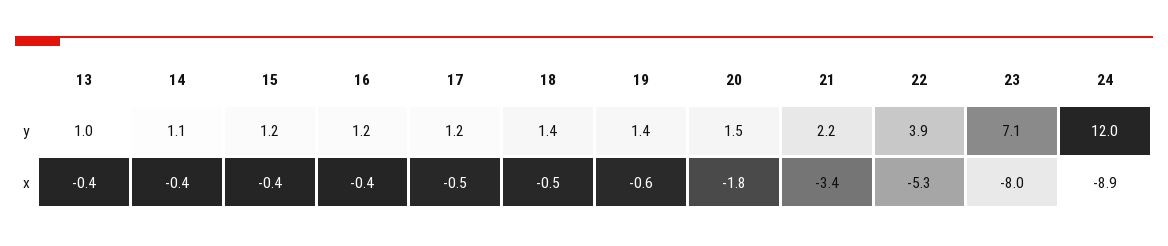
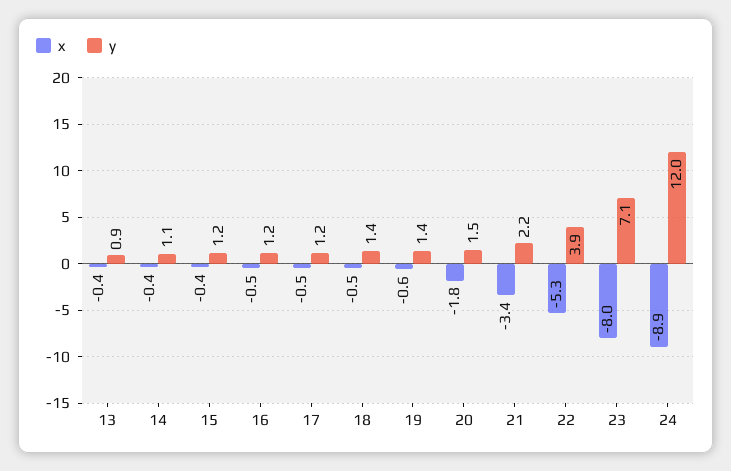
  {
    "y": {
-     "13": 1,
+     "13": 0.9,
      "14": 1.1,
      "15": 1.2,
      "16": 1.2,
      "17": 1.2,
      "18": 1.4,
      "19": 1.4,
      "20": 1.5,
      "21": 2.2,
      "22": 3.9,
      "23": 7.1,
      "24": 12
    },
    "x": {
      "13": -0.4,
      "14": -0.4,
      "15": -0.4,
-     "16": -0.4,
+     "16": -0.5,
      "17": -0.5,
      "18": -0.5,
      "19": -0.6,
      "20": -1.8,
      "21": -3.4,
      "22": -5.3,
      "23": -8,
      "24": -8.9
    }
  }

